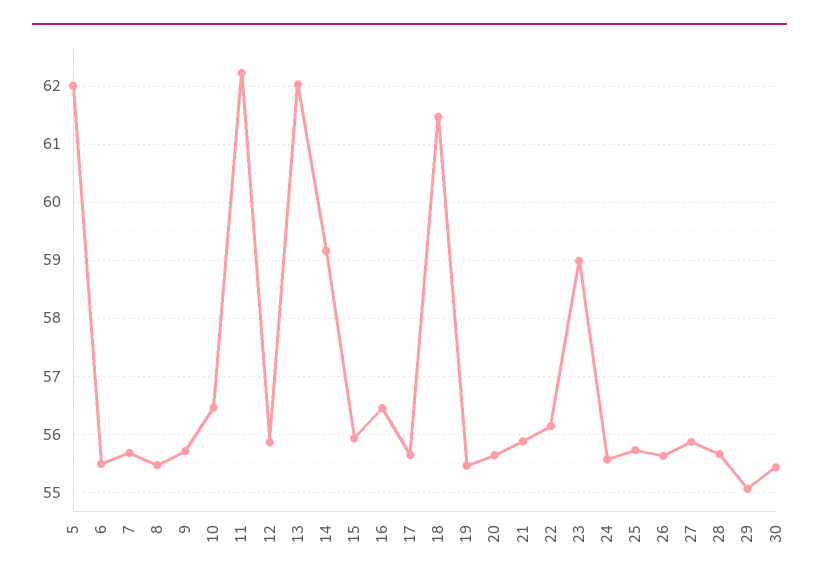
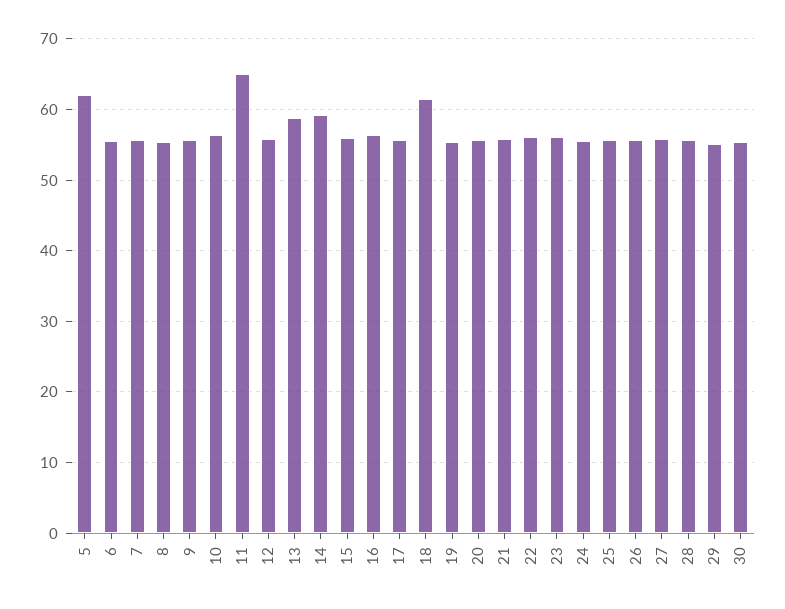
  {
    "5": 62,
    "6": 55.4,
    "7": 55.6,
    "8": 55.4,
    "9": 55.8,
    "10": 56.4,
-   "11": 62.2,
+   "11": 65,
    "12": 55.8,
-   "13": 62,
+   "13": 59,
    "14": 59.2,
    "15": 56,
    "16": 56.4,
    "17": 55.6,
    "18": 61.4,
    "19": 55.4,
    "20": 55.6,
    "21": 55.8,
    "22": 56.2,
-   "23": 59,
+   "23": 56,
    "24": 55.6,
    "25": 55.8,
    "26": 55.6,
    "27": 55.8,
    "28": 55.6,
    "29": 55,
    "30": 55.4
  }

